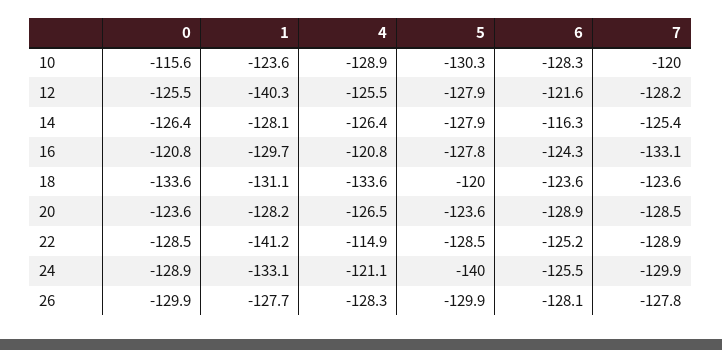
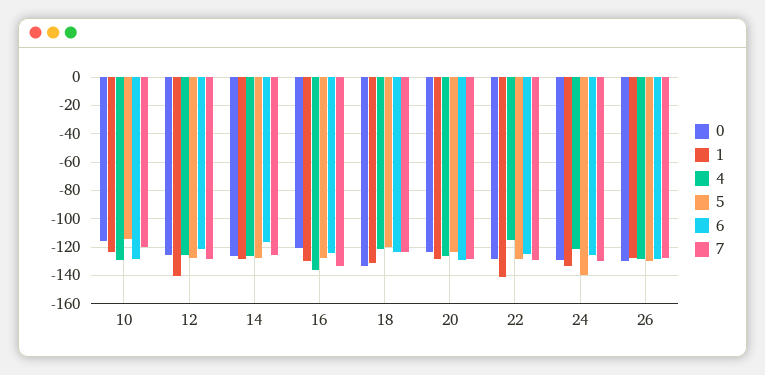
  {
    "0": {
      "10": -115.6,
      "12": -125.5,
      "14": -126.4,
      "16": -120.8,
      "18": -133.6,
      "20": -123.6,
      "22": -128.5,
      "24": -128.9,
      "26": -129.9
    },
    "1": {
      "10": -123.6,
      "12": -140.3,
      "14": -128.1,
      "16": -129.7,
      "18": -131.1,
      "20": -128.2,
      "22": -141.2,
      "24": -133.1,
      "26": -127.7
    },
    "4": {
      "10": -128.9,
      "12": -125.5,
      "14": -126.4,
-     "16": -120.8,
+     "16": -135,
-     "18": -133.6,
+     "18": -120,
      "20": -126.5,
      "22": -114.9,
      "24": -121.1,
      "26": -128.3
    },
    "5": {
-     "10": -130.3,
+     "10": -115,
      "12": -127.9,
      "14": -127.9,
      "16": -127.8,
      "18": -120,
      "20": -123.6,
      "22": -128.5,
      "24": -140,
      "26": -129.9
    },
    "6": {
      "10": -128.3,
      "12": -121.6,
      "14": -116.3,
      "16": -124.3,
      "18": -123.6,
      "20": -128.9,
      "22": -125.2,
      "24": -125.5,
      "26": -128.1
    },
    "7": {
      "10": -120,
      "12": -128.2,
      "14": -125.4,
      "16": -133.1,
      "18": -123.6,
      "20": -128.5,
      "22": -128.9,
      "24": -129.9,
      "26": -127.8
    }
  }

